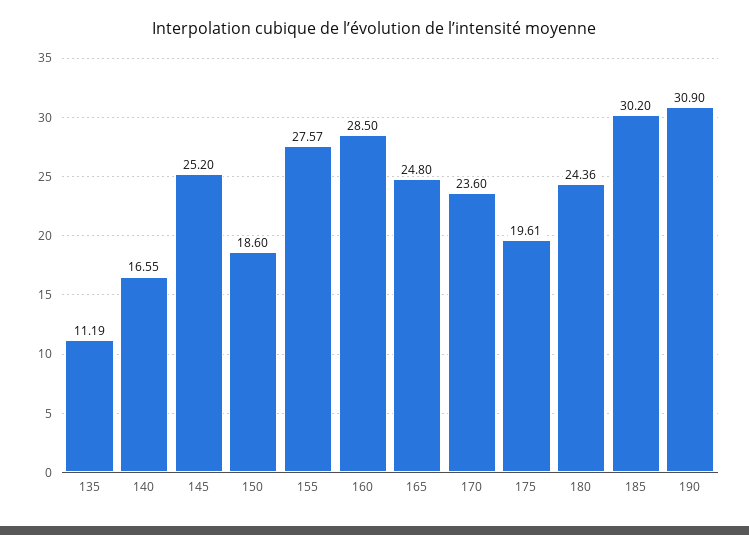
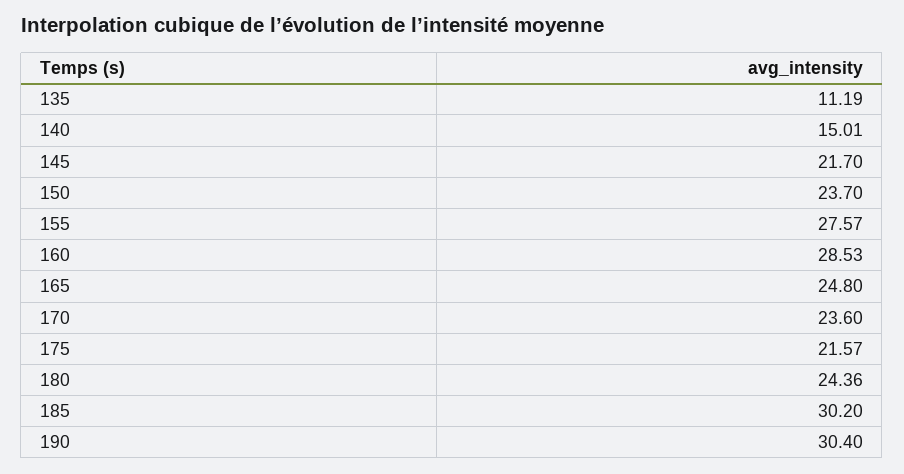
  {
    "135": 11.19,
-   "140": 16.55,
+   "140": 15.01,
-   "145": 25.2,
+   "145": 21.7,
-   "150": 18.6,
+   "150": 23.7,
    "155": 27.57,
-   "160": 28.5,
+   "160": 28.53,
    "165": 24.8,
    "170": 23.6,
-   "175": 19.61,
+   "175": 21.57,
    "180": 24.36,
    "185": 30.2,
-   "190": 30.9
+   "190": 30.4
  }

